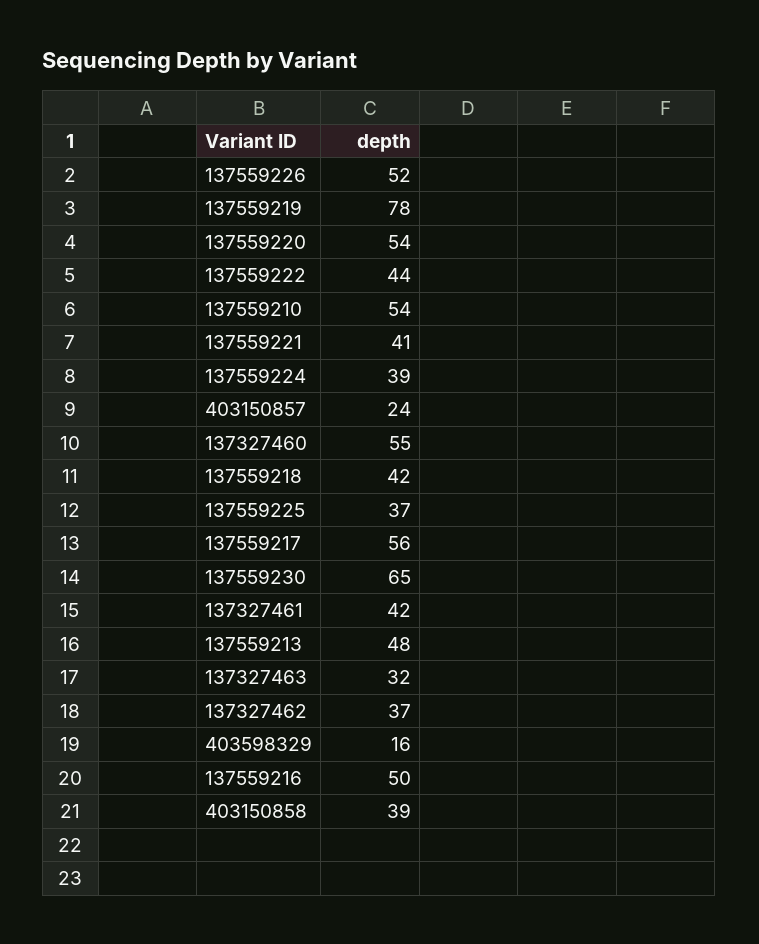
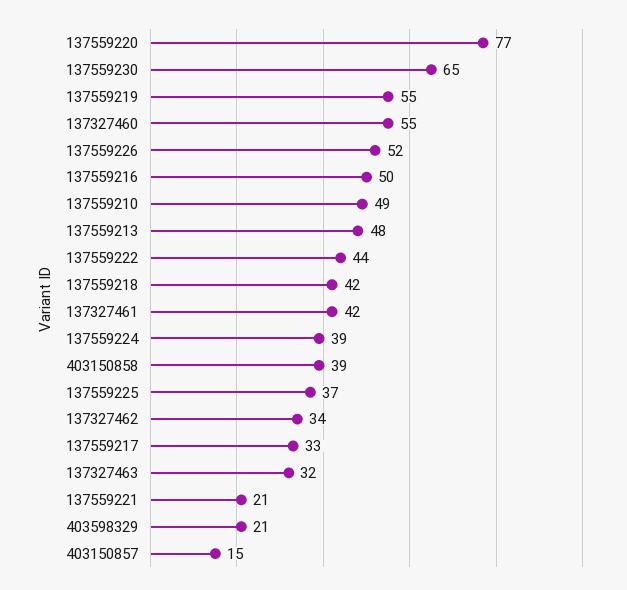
  {
    "137559226": 52,
-   "137559219": 78,
+   "137559219": 55,
-   "137559220": 54,
+   "137559220": 77,
    "137559222": 44,
-   "137559210": 54,
+   "137559210": 49,
-   "137559221": 41,
+   "137559221": 21,
    "137559224": 39,
-   "403150857": 24,
+   "403150857": 15,
    "137327460": 55,
    "137559218": 42,
    "137559225": 37,
-   "137559217": 56,
+   "137559217": 33,
    "137559230": 65,
    "137327461": 42,
    "137559213": 48,
    "137327463": 32,
-   "137327462": 37,
+   "137327462": 34,
-   "403598329": 16,
+   "403598329": 21,
    "137559216": 50,
    "403150858": 39
  }

